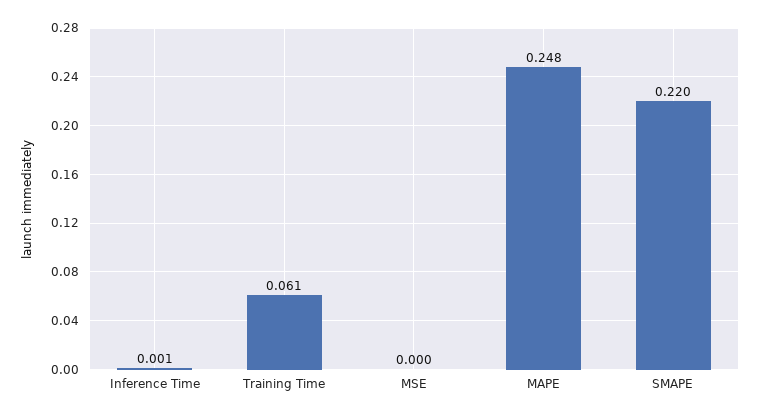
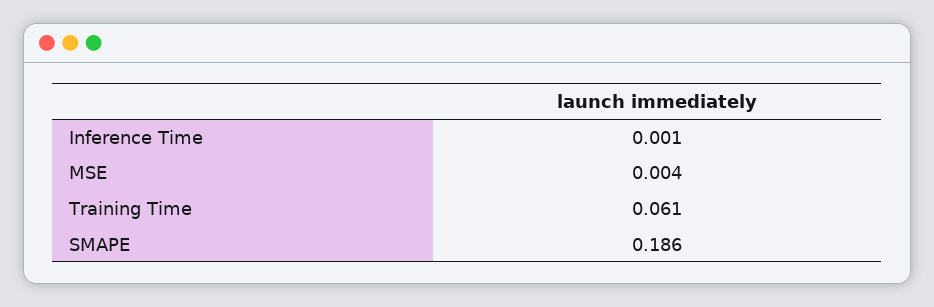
  {
    "Inference Time": 0.001,
    "Training Time": 0.061,
-   "MSE": 0,
+   "MSE": 0.004,
-   "MAPE": 0.248,
-   "SMAPE": 0.22
+   "SMAPE": 0.186
  }

